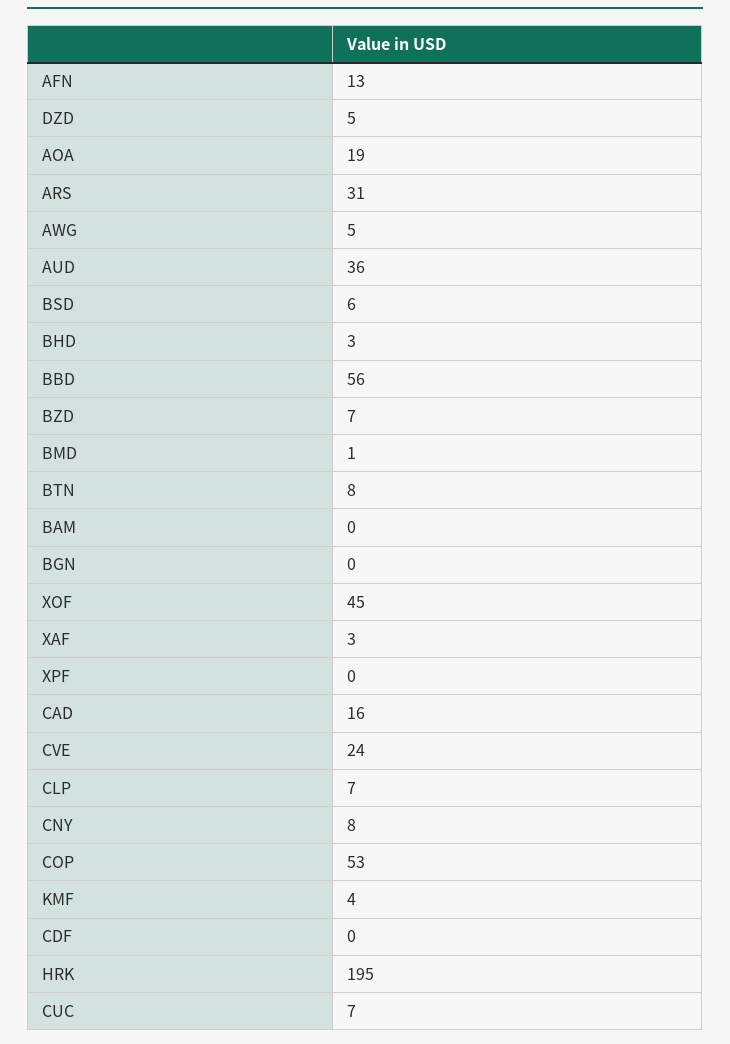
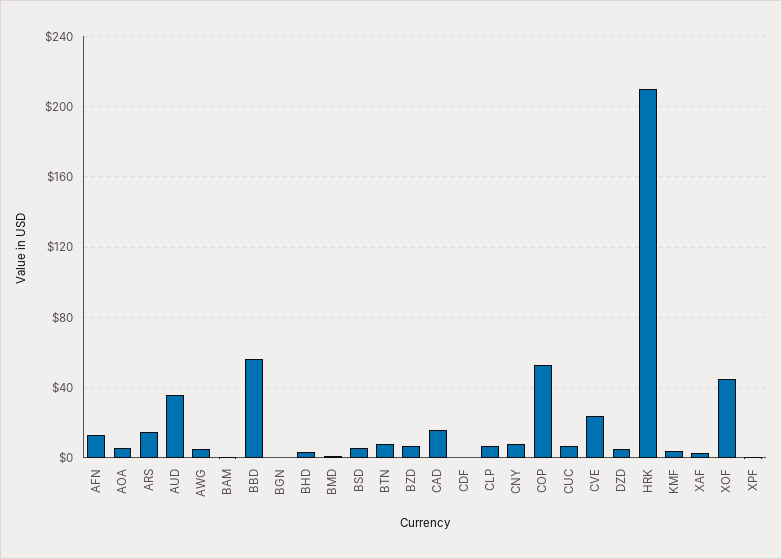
  {
    "AFN": 13,
    "DZD": 5,
-   "AOA": 19,
+   "AOA": 5,
-   "ARS": 31,
+   "ARS": 15,
    "AWG": 5,
    "AUD": 36,
    "BSD": 6,
    "BHD": 3,
    "BBD": 56,
    "BZD": 7,
    "BMD": 1,
    "BTN": 8,
    "BAM": 0,
    "BGN": 0,
    "XOF": 45,
    "XAF": 3,
    "XPF": 0,
    "CAD": 16,
    "CVE": 24,
    "CLP": 7,
    "CNY": 8,
    "COP": 53,
    "KMF": 4,
    "CDF": 0,
-   "HRK": 195,
+   "HRK": 210,
    "CUC": 7
  }

